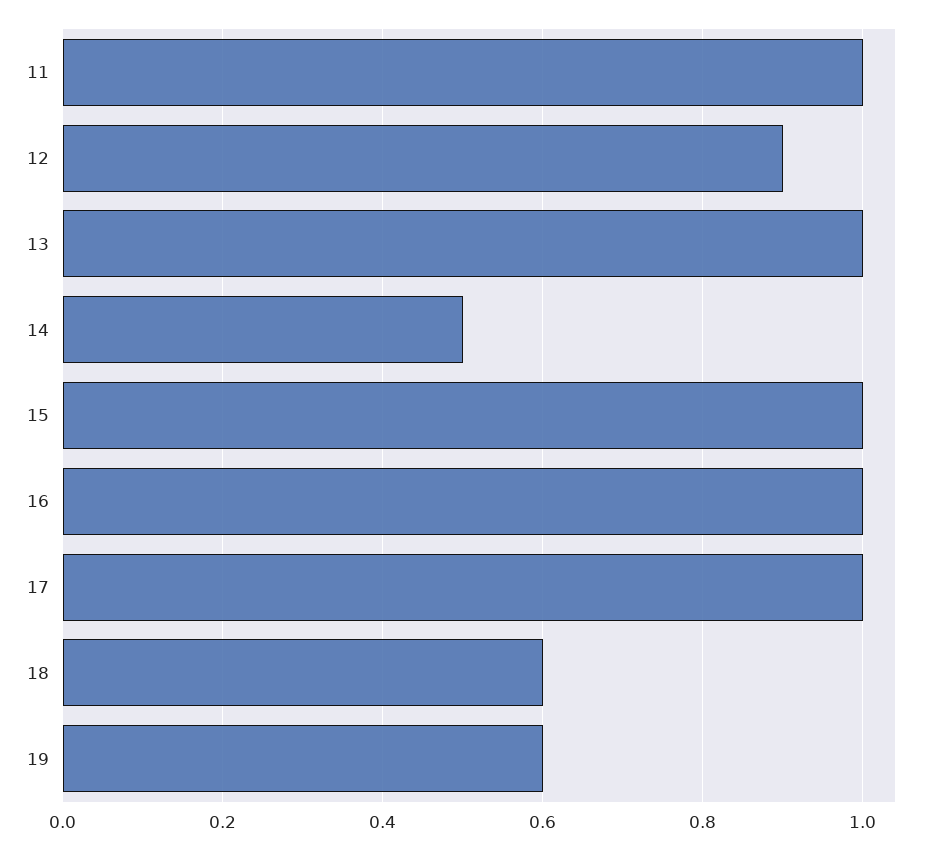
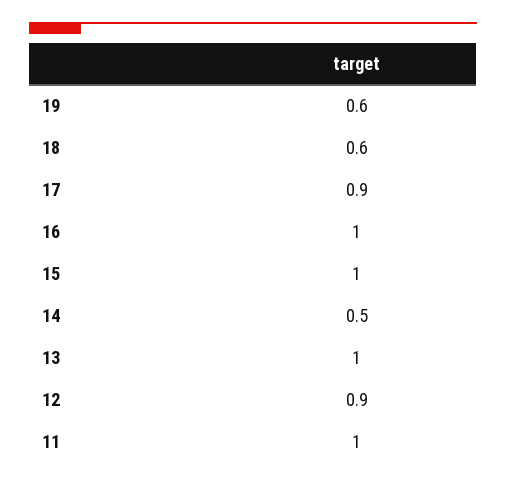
  {
    "11": 1,
    "12": 0.9,
    "13": 1,
    "14": 0.5,
    "15": 1,
    "16": 1,
-   "17": 1,
+   "17": 0.9,
    "18": 0.6,
    "19": 0.6
  }

